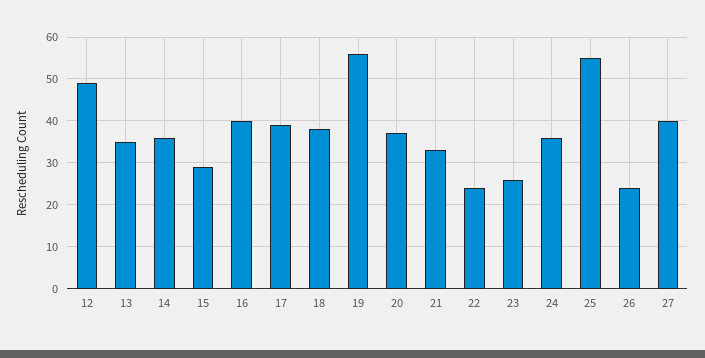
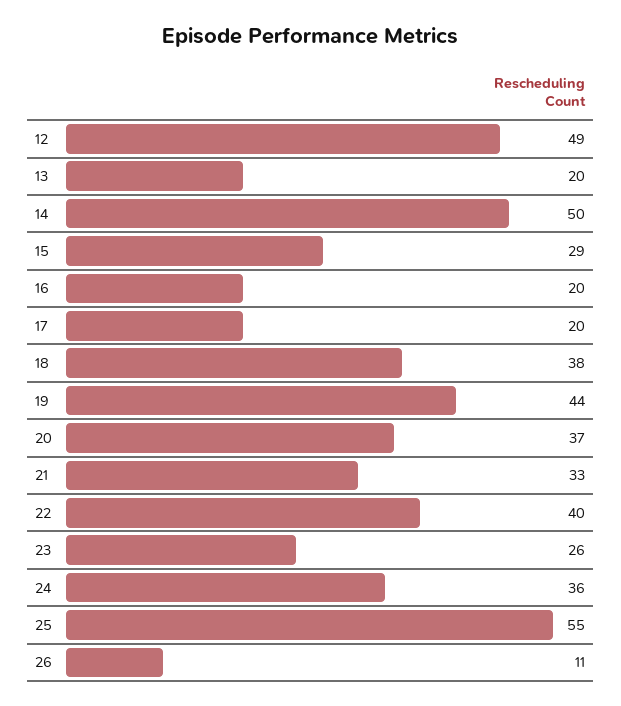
  {
    "12": 49,
-   "13": 35,
+   "13": 20,
-   "14": 35,
+   "14": 50,
    "15": 29,
-   "16": 40,
+   "16": 20,
-   "17": 40,
+   "17": 20,
    "18": 38,
-   "19": 55,
+   "19": 44,
    "20": 37,
    "21": 33,
-   "22": 25,
+   "22": 40,
    "23": 26,
    "24": 36,
    "25": 55,
-   "26": 25,
+   "26": 11
-   "27": 40
  }

